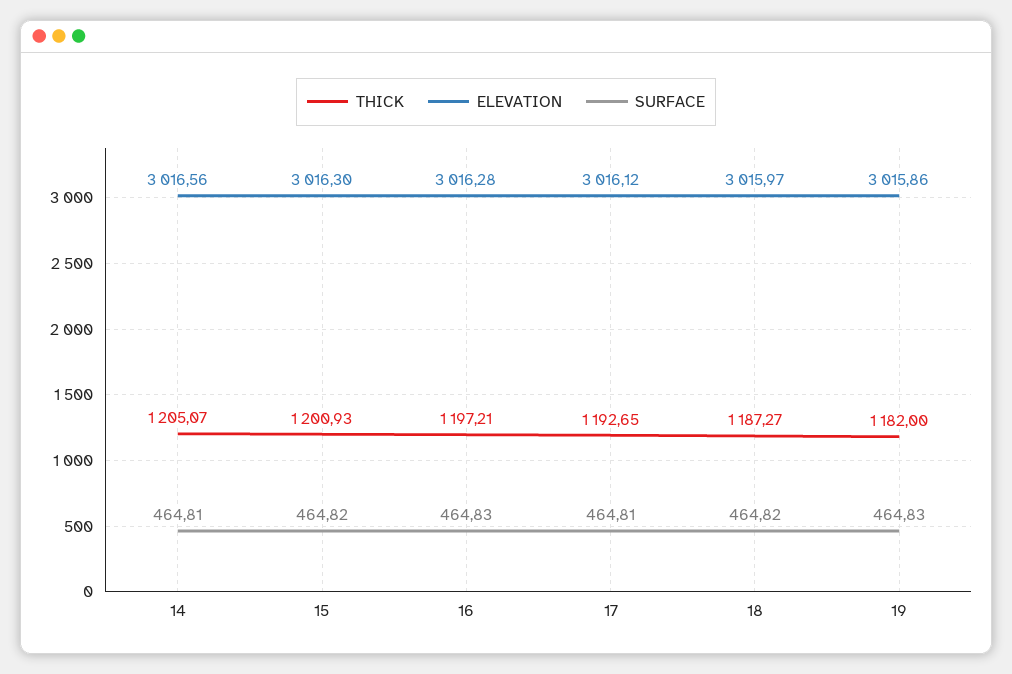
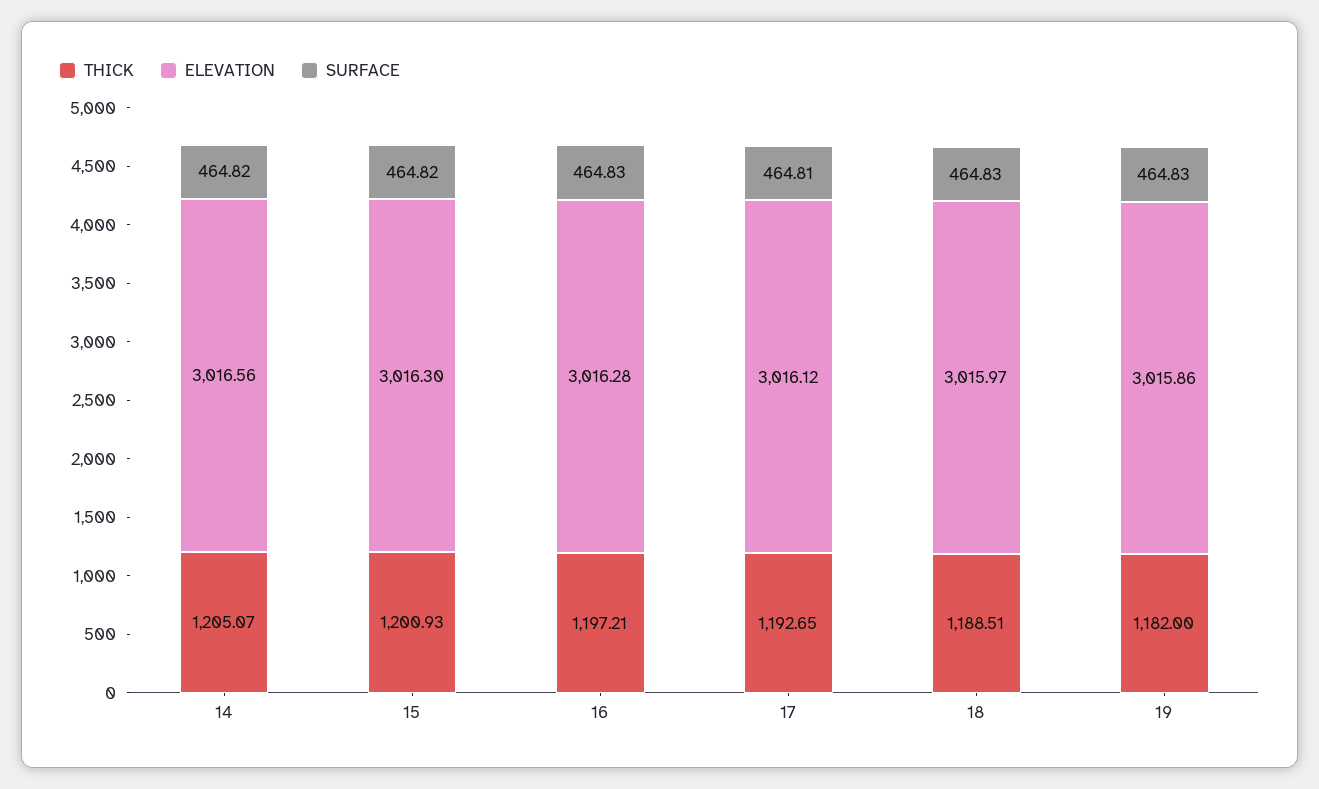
  {
    "THICK": {
      "14": 1205.07,
      "15": 1200.93,
      "16": 1197.21,
      "17": 1192.65,
-     "18": 1187.27,
+     "18": 1188.51,
      "19": 1182
    },
    "ELEVATION": {
      "14": 3016.56,
      "15": 3016.3,
      "16": 3016.28,
      "17": 3016.12,
      "18": 3015.97,
      "19": 3015.86
    },
    "SURFACE": {
-     "14": 464.81,
+     "14": 464.82,
      "15": 464.82,
      "16": 464.83,
      "17": 464.81,
-     "18": 464.82,
+     "18": 464.83,
      "19": 464.83
    }
  }

